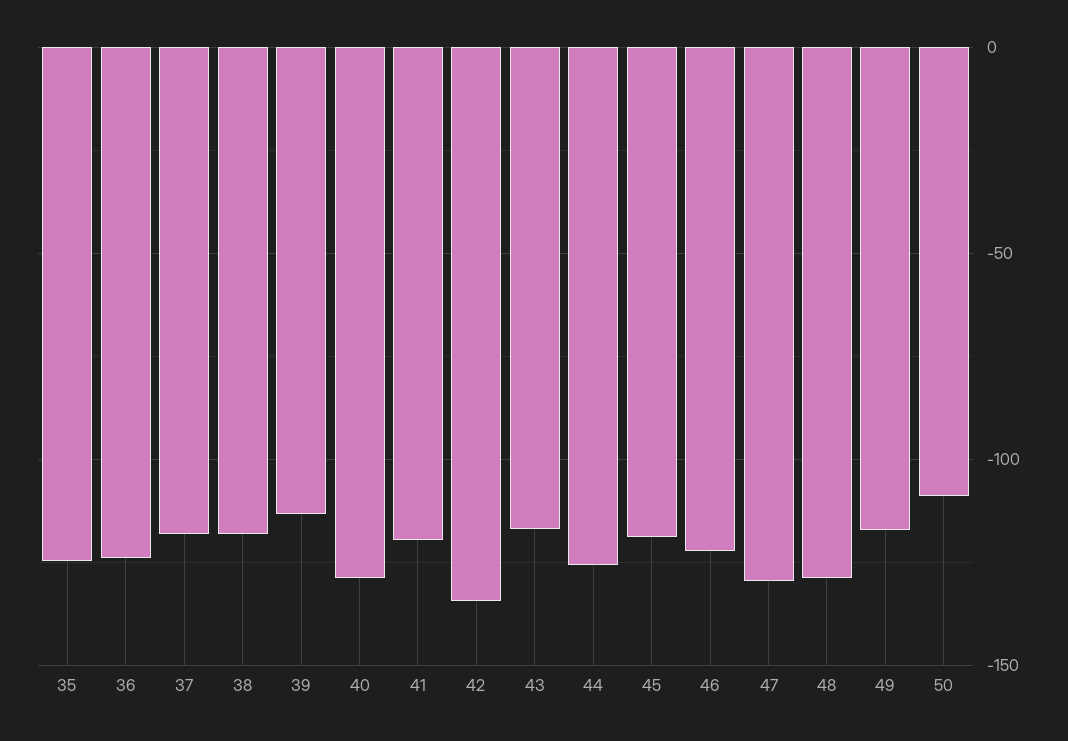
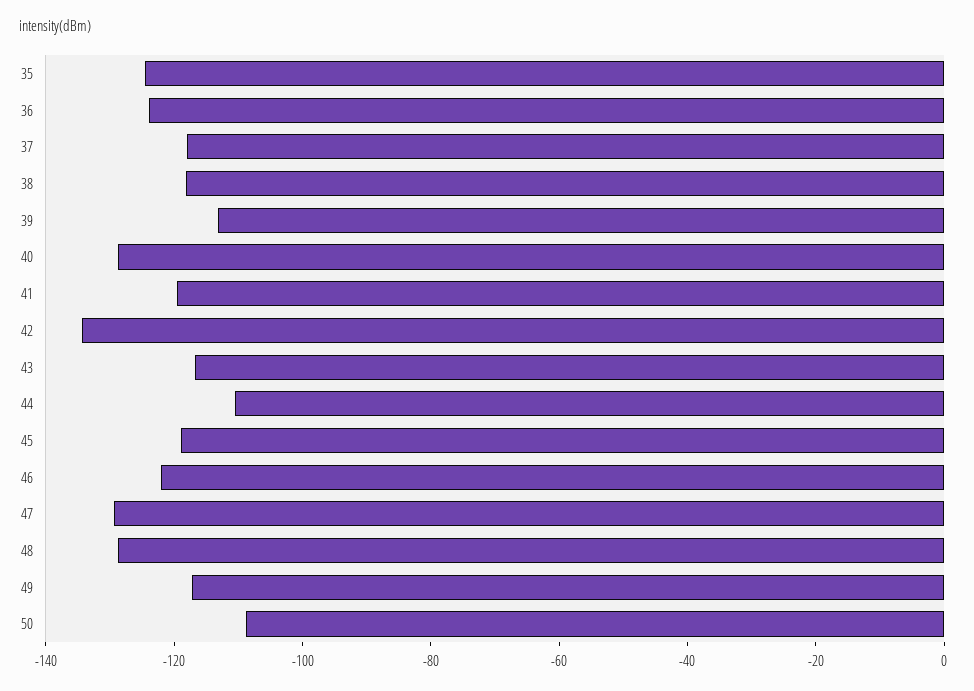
  {
    "35": -125,
    "36": -125,
    "37": -120,
    "38": -120,
    "39": -115,
    "40": -130,
    "41": -120,
    "42": -135,
    "43": -115,
-   "44": -125,
+   "44": -110,
    "45": -120,
    "46": -120,
    "47": -130,
    "48": -130,
    "49": -115,
    "50": -110
  }

